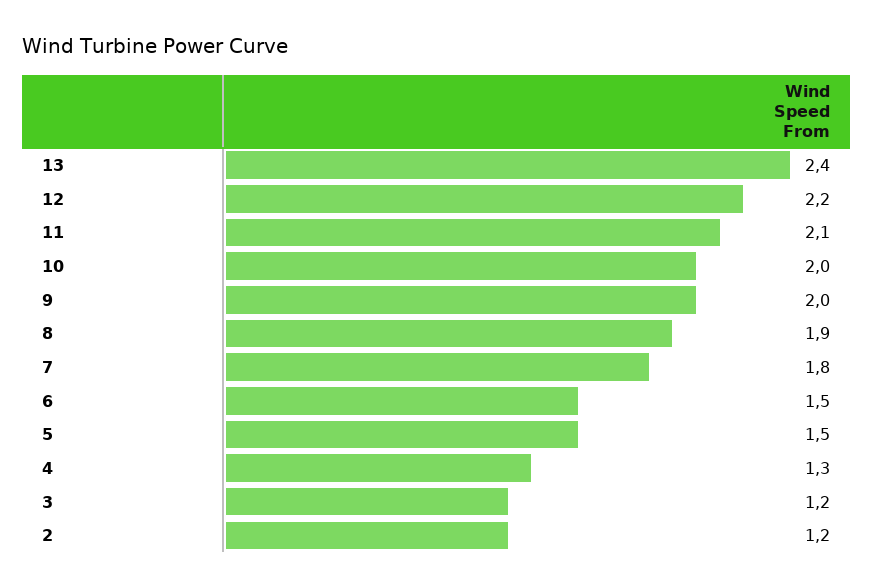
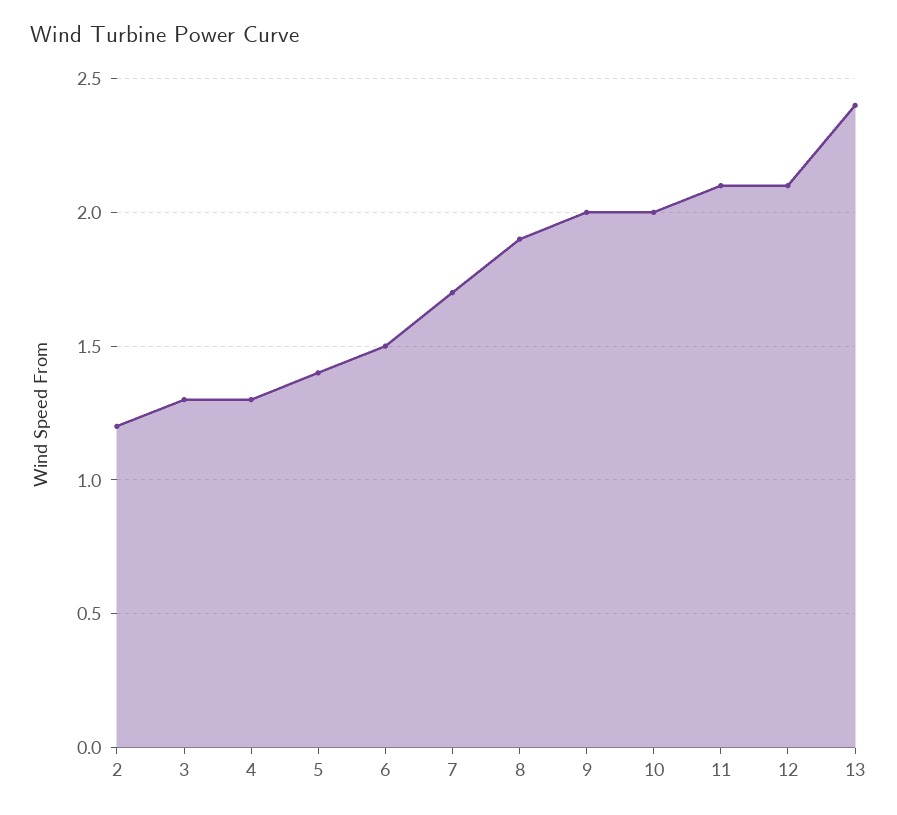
  {
    "13": 2.4,
-   "12": 2.2,
+   "12": 2.1,
    "11": 2.1,
    "10": 2,
    "9": 2,
    "8": 1.9,
-   "7": 1.8,
+   "7": 1.7,
    "6": 1.5,
-   "5": 1.5,
+   "5": 1.4,
    "4": 1.3,
-   "3": 1.2,
+   "3": 1.3,
    "2": 1.2
  }

